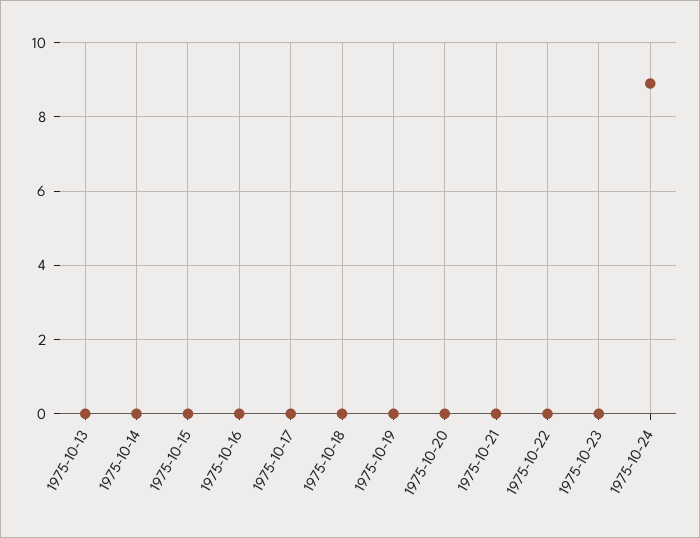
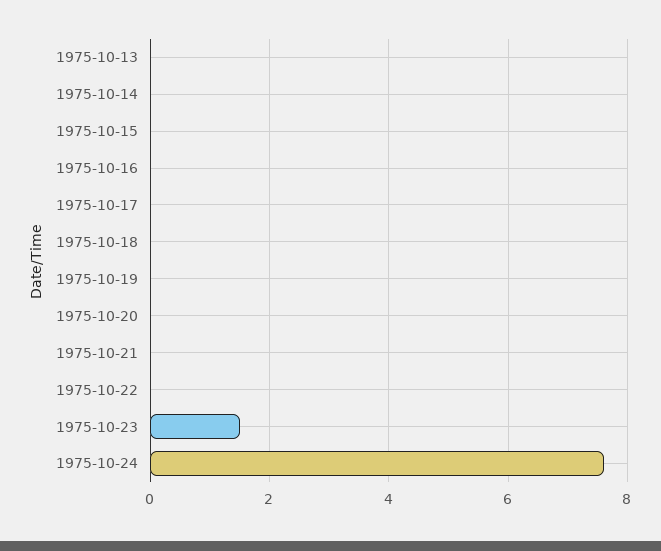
  {
    "1975-10-13": 0,
    "1975-10-14": 0,
    "1975-10-15": 0,
    "1975-10-16": 0,
    "1975-10-17": 0,
    "1975-10-18": 0,
    "1975-10-19": 0,
    "1975-10-20": 0,
    "1975-10-21": 0,
    "1975-10-22": 0,
-   "1975-10-23": 0,
+   "1975-10-23": 1.5,
-   "1975-10-24": 9
+   "1975-10-24": 7.5
  }

